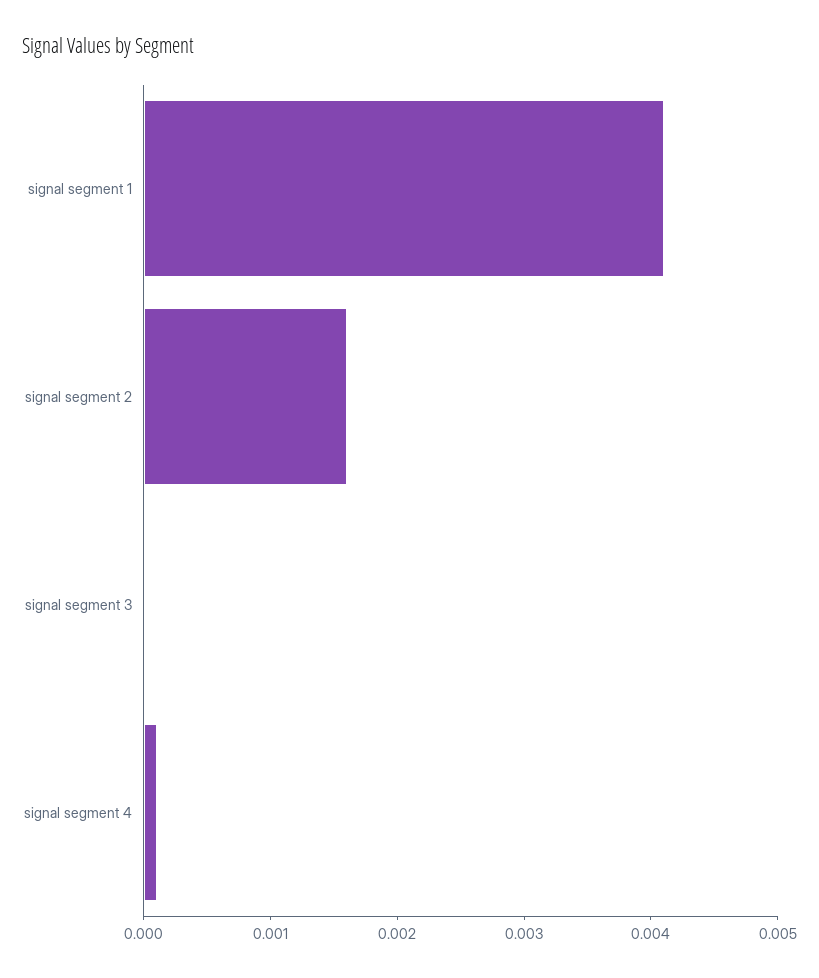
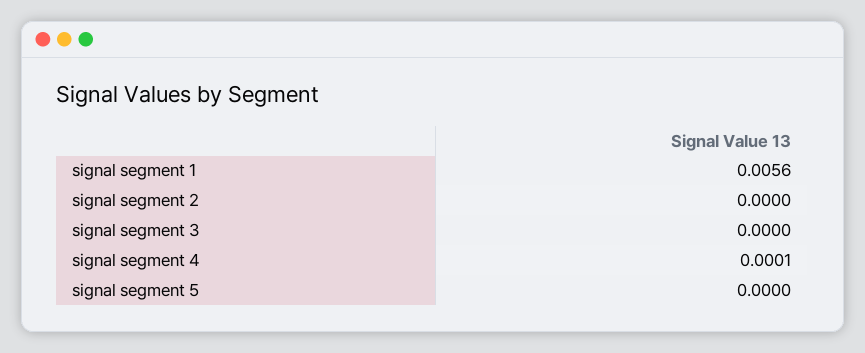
  {
-   "signal segment 1": 0.0041,
+   "signal segment 1": 0.0056,
-   "signal segment 2": 0.0016,
+   "signal segment 2": 0,
    "signal segment 3": 0,
-   "signal segment 4": 0.0001
+   "signal segment 4": 0.0001,
+   "signal segment 5": 0
  }

